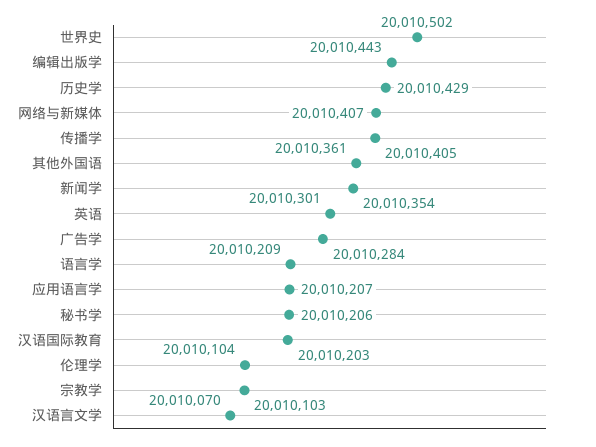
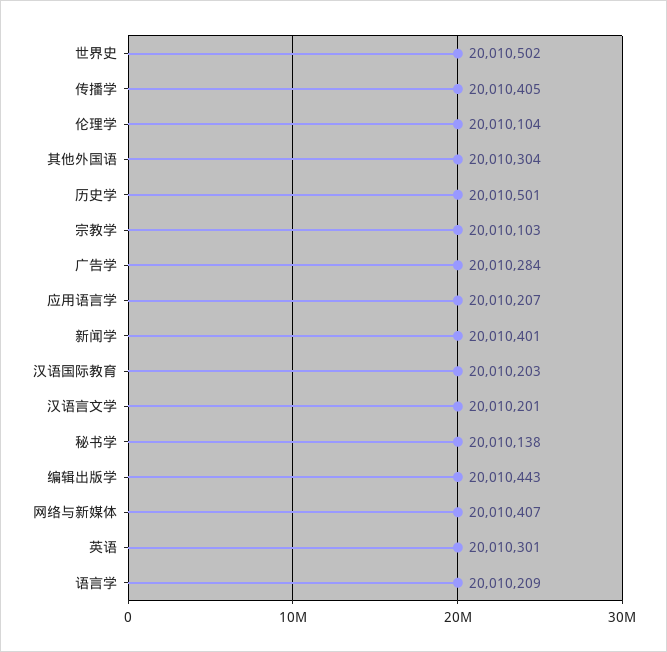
  {
    "世界史": 20010502,
    "编辑出版学": 20010443,
-   "历史学": 20010429,
+   "历史学": 20010501,
    "网络与新媒体": 20010407,
    "传播学": 20010405,
-   "其他外国语": 20010361,
+   "其他外国语": 20010304,
-   "新闻学": 20010354,
+   "新闻学": 20010401,
    "英语": 20010301,
    "广告学": 20010284,
    "语言学": 20010209,
    "应用语言学": 20010207,
-   "秘书学": 20010206,
+   "秘书学": 20010138,
    "汉语国际教育": 20010203,
    "伦理学": 20010104,
    "宗教学": 20010103,
-   "汉语言文学": 20010070
+   "汉语言文学": 20010201
  }

